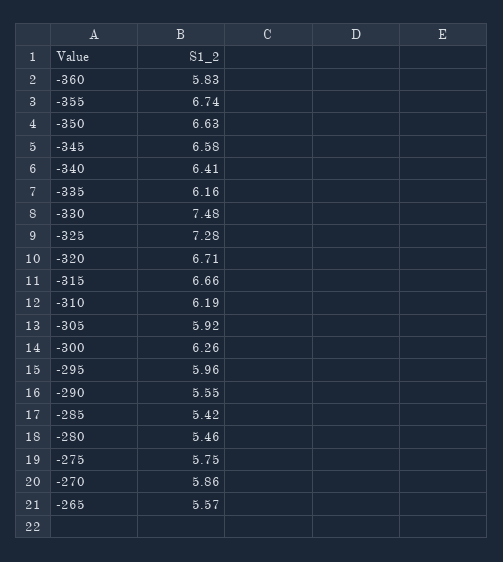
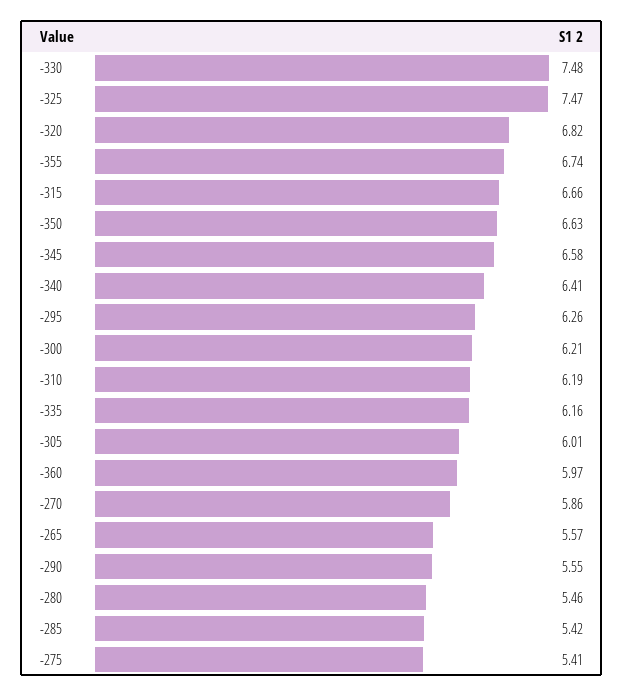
  {
-   "-360": 5.83,
+   "-360": 5.97,
    "-355": 6.74,
    "-350": 6.63,
    "-345": 6.58,
    "-340": 6.41,
    "-335": 6.16,
    "-330": 7.48,
-   "-325": 7.28,
+   "-325": 7.47,
-   "-320": 6.71,
+   "-320": 6.82,
    "-315": 6.66,
    "-310": 6.19,
-   "-305": 5.92,
+   "-305": 6.01,
-   "-300": 6.26,
+   "-300": 6.21,
-   "-295": 5.96,
+   "-295": 6.26,
    "-290": 5.55,
    "-285": 5.42,
    "-280": 5.46,
-   "-275": 5.75,
+   "-275": 5.41,
    "-270": 5.86,
    "-265": 5.57
  }

